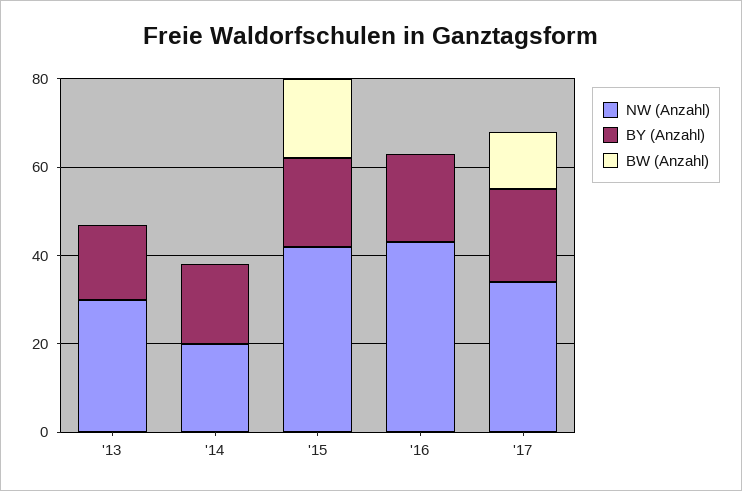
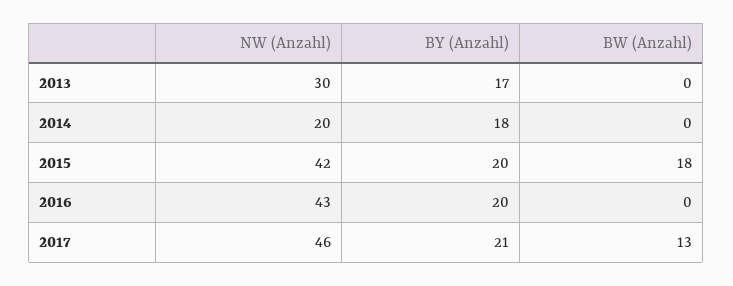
  {
    "NW (Anzahl)": {
      "'13": 30,
      "'14": 20,
      "'15": 42,
      "'16": 43,
-     "'17": 35
+     "'17": 46
    },
    "BY (Anzahl)": {
      "'13": 17,
      "'14": 18,
      "'15": 20,
      "'16": 20,
      "'17": 21
    },
    "BW (Anzahl)": {
      "'13": 0,
      "'14": 0,
      "'15": 18,
      "'16": 0,
      "'17": 13
    }
  }

